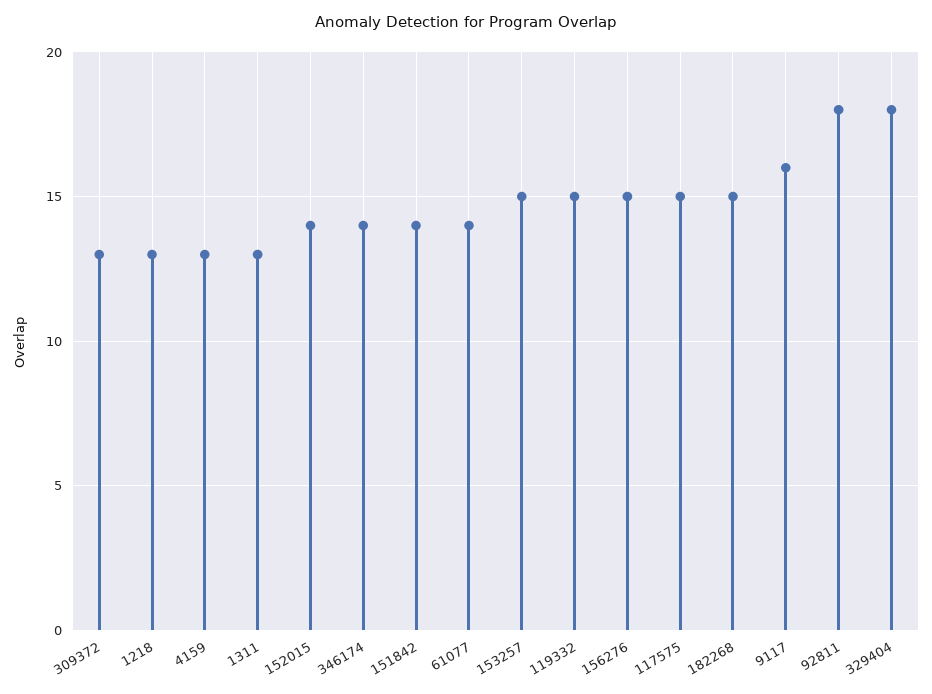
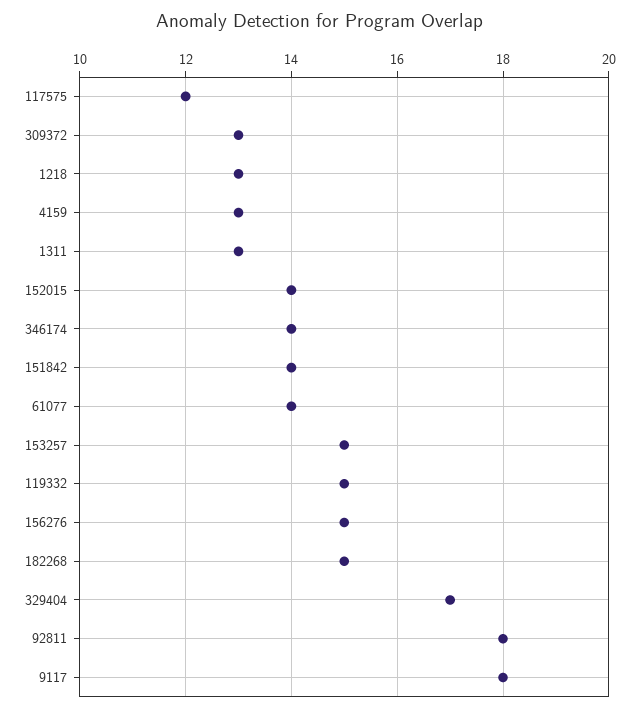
  {
    "309372": 13,
    "1218": 13,
    "4159": 13,
    "1311": 13,
    "152015": 14,
    "346174": 14,
    "151842": 14,
    "61077": 14,
    "153257": 15,
    "119332": 15,
    "156276": 15,
-   "117575": 15,
+   "117575": 12,
    "182268": 15,
-   "9117": 16,
+   "9117": 18,
    "92811": 18,
-   "329404": 18
+   "329404": 17
  }

